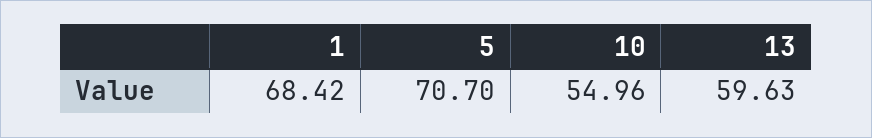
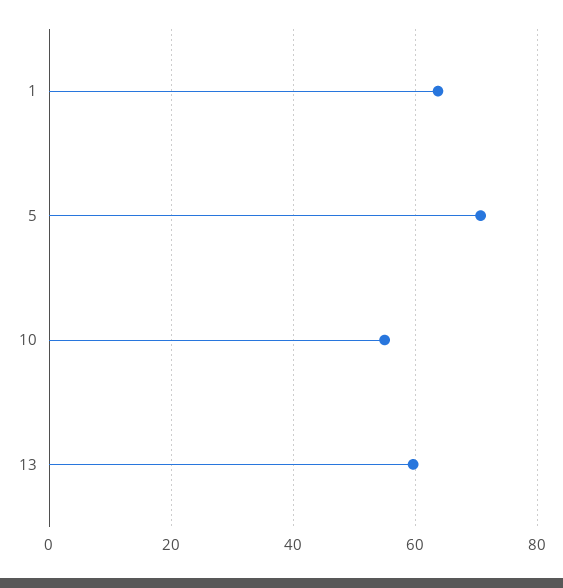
  {
-   "1": 68.42,
+   "1": 64,
    "5": 70.7,
    "10": 54.96,
    "13": 59.63
  }

